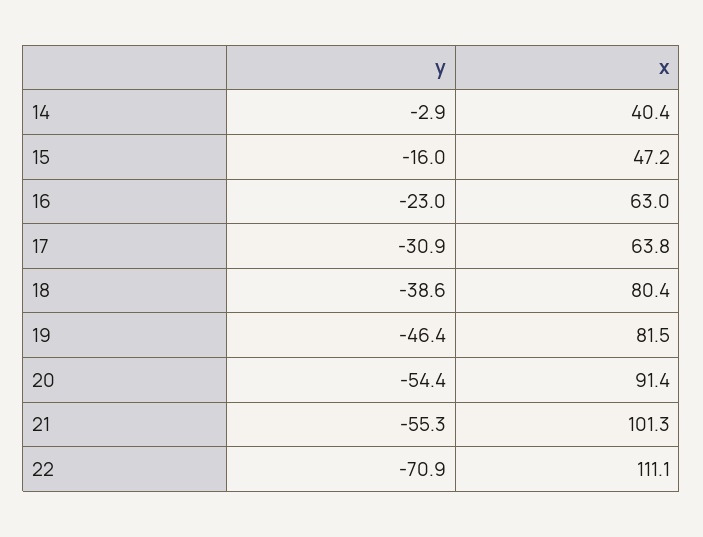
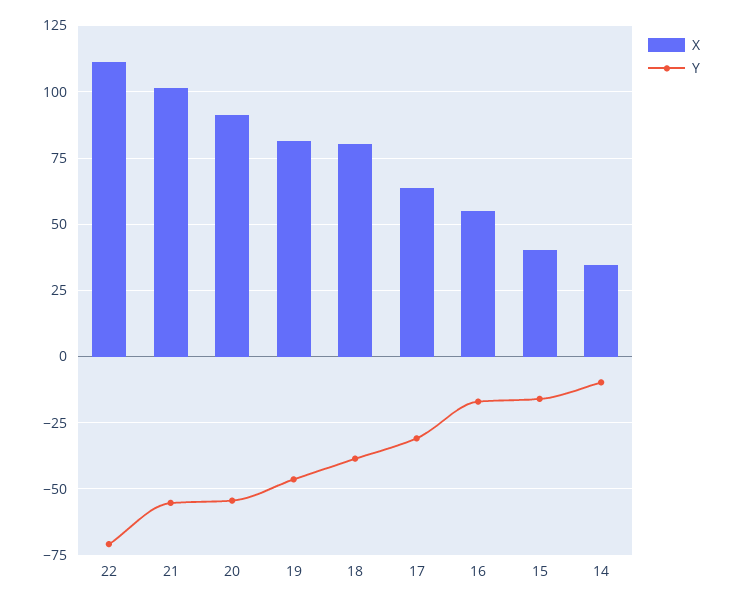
  {
    "y": {
-     "14": -2.9,
+     "14": -10,
      "15": -16,
-     "16": -23,
+     "16": -17.5,
      "17": -30.9,
      "18": -38.6,
      "19": -46.4,
      "20": -54.4,
      "21": -55.3,
      "22": -70.9
    },
    "x": {
-     "14": 40.4,
+     "14": 35,
-     "15": 47.2,
+     "15": 40,
-     "16": 63,
+     "16": 55,
      "17": 63.8,
      "18": 80.4,
      "19": 81.5,
      "20": 91.4,
      "21": 101.3,
      "22": 111.1
    }
  }

